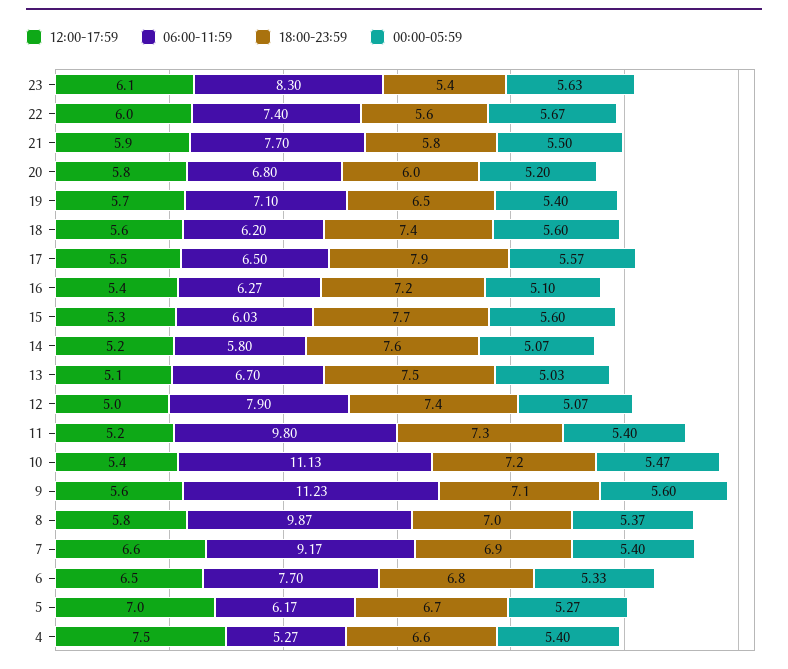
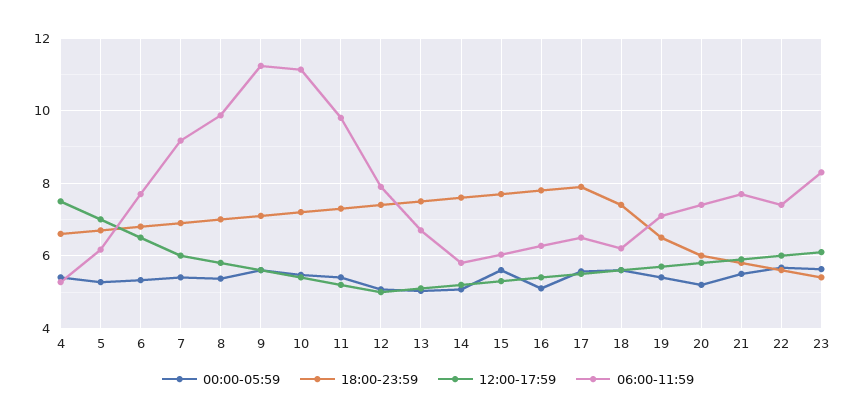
  {
    "12:00-17:59": {
      "23": 6.1,
      "22": 6,
      "21": 5.9,
      "20": 5.8,
      "19": 5.7,
      "18": 5.6,
      "17": 5.5,
      "16": 5.4,
      "15": 5.3,
      "14": 5.2,
      "13": 5.1,
      "12": 5,
      "11": 5.2,
      "10": 5.4,
      "9": 5.6,
      "8": 5.8,
-     "7": 6.6,
+     "7": 6,
      "6": 6.5,
      "5": 7,
      "4": 7.5
    },
    "06:00-11:59": {
      "23": 8.3,
      "22": 7.4,
      "21": 7.7,
-     "20": 6.8,
+     "20": 7.4,
      "19": 7.1,
      "18": 6.2,
      "17": 6.5,
      "16": 6.27,
      "15": 6.03,
      "14": 5.8,
      "13": 6.7,
      "12": 7.9,
      "11": 9.8,
      "10": 11.13,
      "9": 11.23,
      "8": 9.87,
      "7": 9.17,
      "6": 7.7,
      "5": 6.17,
      "4": 5.27
    },
    "18:00-23:59": {
      "23": 5.4,
      "22": 5.6,
      "21": 5.8,
      "20": 6,
      "19": 6.5,
      "18": 7.4,
      "17": 7.9,
-     "16": 7.2,
+     "16": 7.8,
      "15": 7.7,
      "14": 7.6,
      "13": 7.5,
      "12": 7.4,
      "11": 7.3,
      "10": 7.2,
      "9": 7.1,
      "8": 7,
      "7": 6.9,
      "6": 6.8,
      "5": 6.7,
      "4": 6.6
    },
    "00:00-05:59": {
      "23": 5.63,
      "22": 5.67,
      "21": 5.5,
      "20": 5.2,
      "19": 5.4,
      "18": 5.6,
      "17": 5.57,
      "16": 5.1,
      "15": 5.6,
      "14": 5.07,
      "13": 5.03,
      "12": 5.07,
      "11": 5.4,
      "10": 5.47,
      "9": 5.6,
      "8": 5.37,
      "7": 5.4,
      "6": 5.33,
      "5": 5.27,
      "4": 5.4
    }
  }

